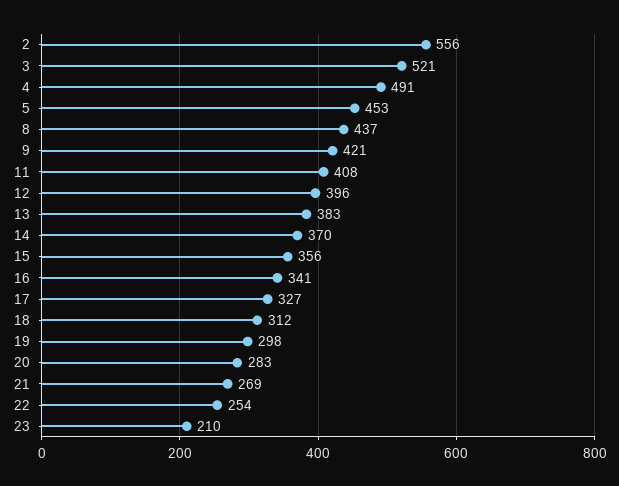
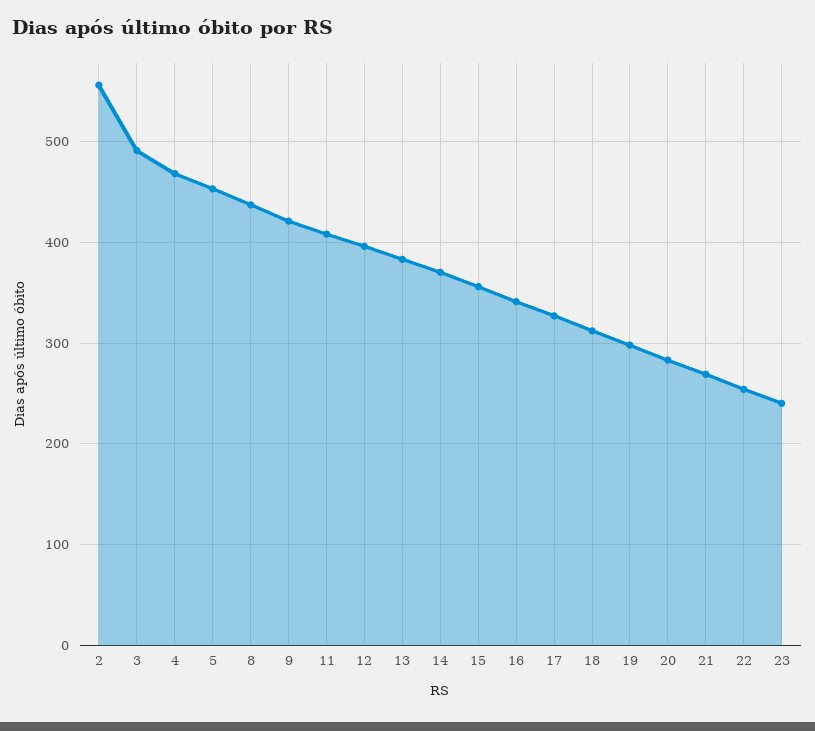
  {
    "2": 556,
-   "3": 521,
+   "3": 490,
-   "4": 491,
+   "4": 470,
    "5": 453,
    "8": 437,
    "9": 421,
    "11": 408,
    "12": 396,
    "13": 383,
    "14": 370,
    "15": 356,
    "16": 341,
    "17": 327,
    "18": 312,
    "19": 298,
    "20": 283,
    "21": 269,
    "22": 254,
-   "23": 210
+   "23": 240
  }

